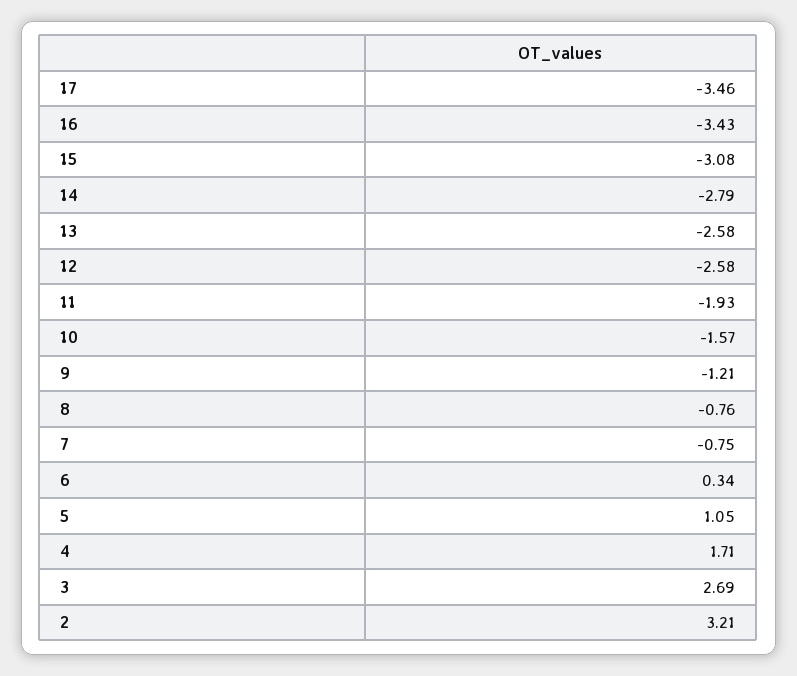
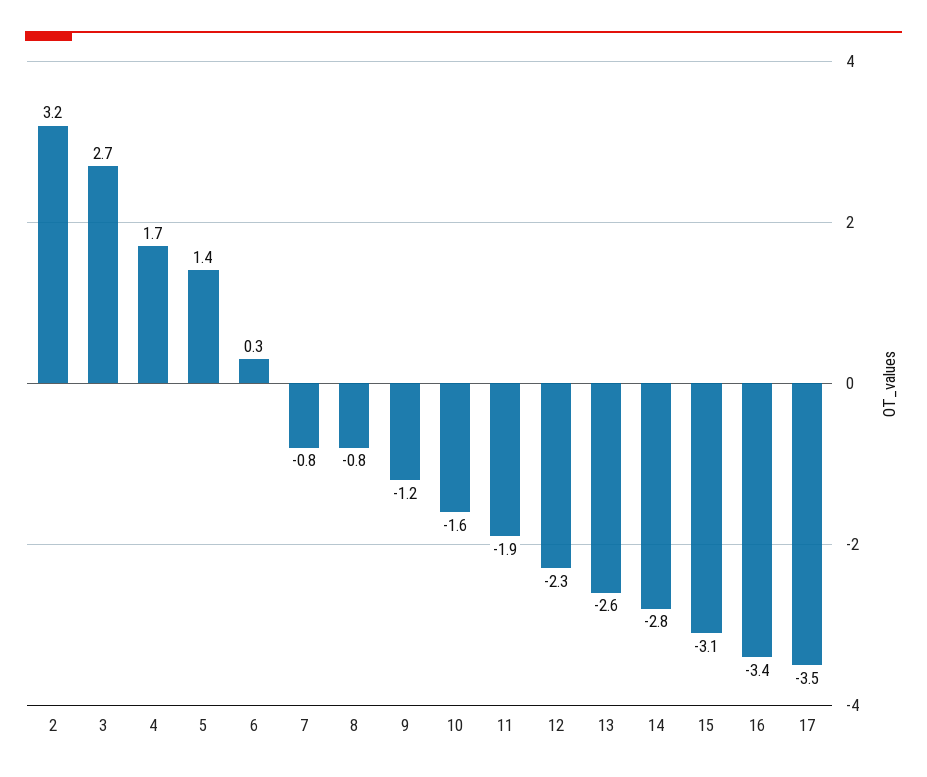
  {
    "17": -3.46,
    "16": -3.43,
    "15": -3.08,
    "14": -2.79,
    "13": -2.58,
-   "12": -2.58,
+   "12": -2.3,
    "11": -1.93,
    "10": -1.57,
    "9": -1.21,
    "8": -0.76,
    "7": -0.75,
    "6": 0.34,
-   "5": 1.05,
+   "5": 1.4,
    "4": 1.71,
    "3": 2.69,
    "2": 3.21
  }

